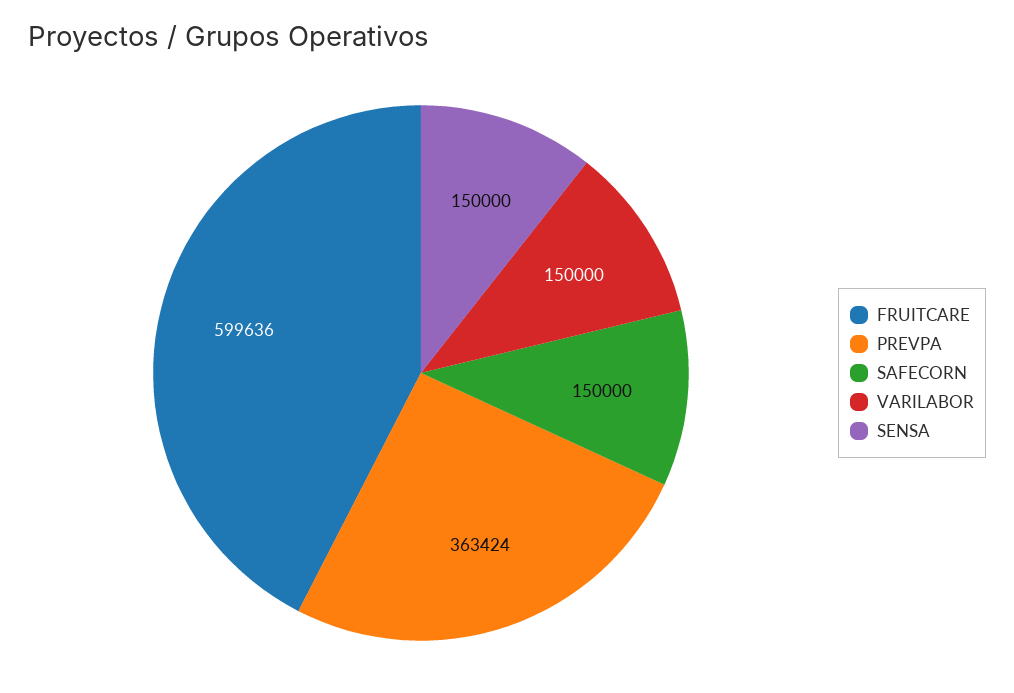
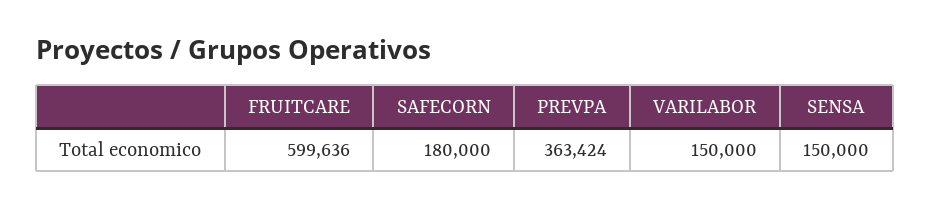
  {
    "FRUITCARE": 599636,
    "PREVPA": 363424,
-   "SAFECORN": 150000,
+   "SAFECORN": 180000,
    "VARILABOR": 150000,
    "SENSA": 150000
  }

